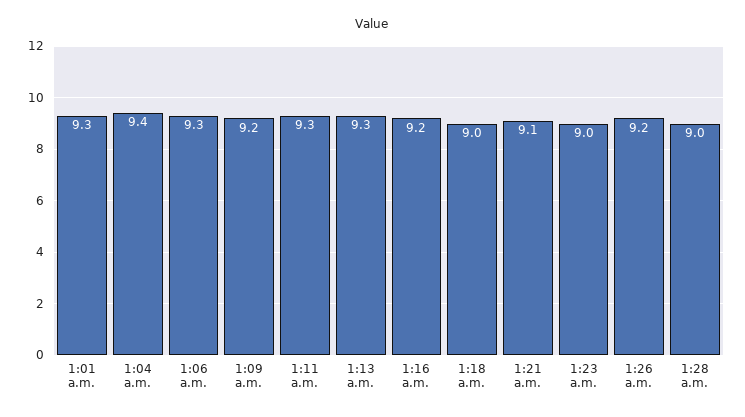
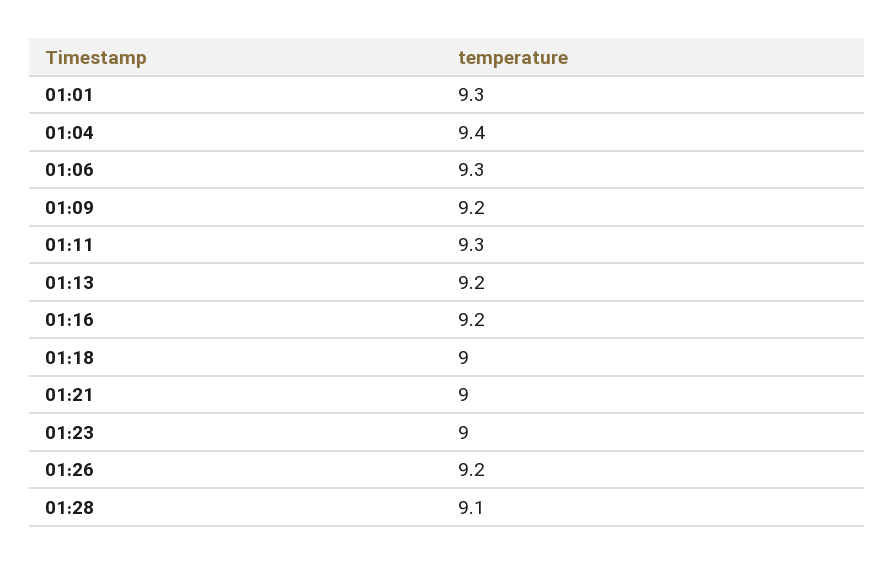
  {
    "1:01 a.m.": 9.3,
    "1:04 a.m.": 9.4,
    "1:06 a.m.": 9.3,
    "1:09 a.m.": 9.2,
    "1:11 a.m.": 9.3,
-   "1:13 a.m.": 9.3,
+   "1:13 a.m.": 9.2,
    "1:16 a.m.": 9.2,
    "1:18 a.m.": 9,
-   "1:21 a.m.": 9.1,
+   "1:21 a.m.": 9,
    "1:23 a.m.": 9,
    "1:26 a.m.": 9.2,
-   "1:28 a.m.": 9
+   "1:28 a.m.": 9.1
  }

